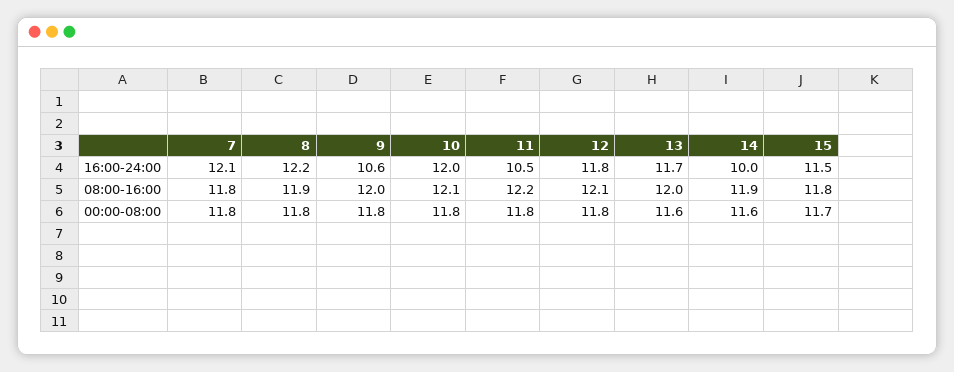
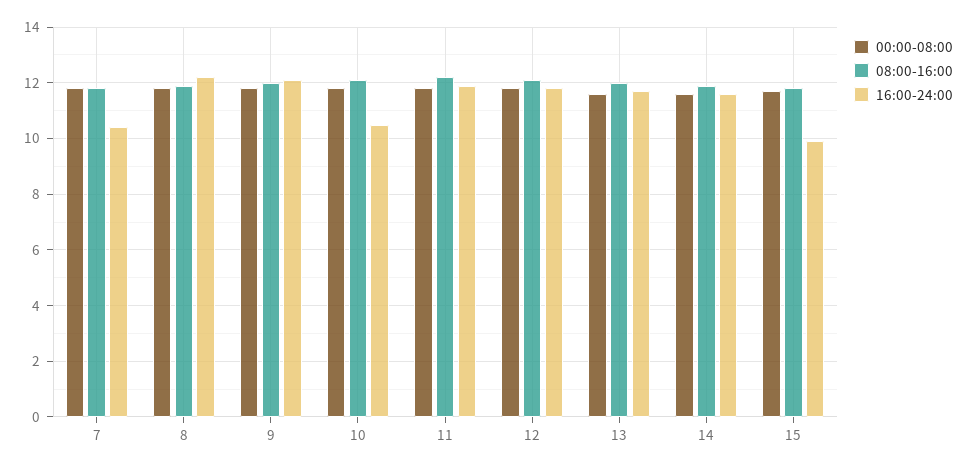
  {
    "16:00-24:00": {
-     "7": 12.1,
+     "7": 10.5,
      "8": 12.2,
-     "9": 10.6,
+     "9": 12,
-     "10": 12,
+     "10": 10.5,
-     "11": 10.5,
+     "11": 12,
      "12": 11.8,
      "13": 11.7,
-     "14": 10,
+     "14": 11.5,
-     "15": 11.5
+     "15": 10
    },
    "08:00-16:00": {
      "7": 11.8,
      "8": 11.9,
      "9": 12,
      "10": 12.1,
      "11": 12.2,
      "12": 12.1,
      "13": 12,
      "14": 11.9,
      "15": 11.8
    },
    "00:00-08:00": {
      "7": 11.8,
      "8": 11.8,
      "9": 11.8,
      "10": 11.8,
      "11": 11.8,
      "12": 11.8,
      "13": 11.6,
      "14": 11.6,
      "15": 11.7
    }
  }

